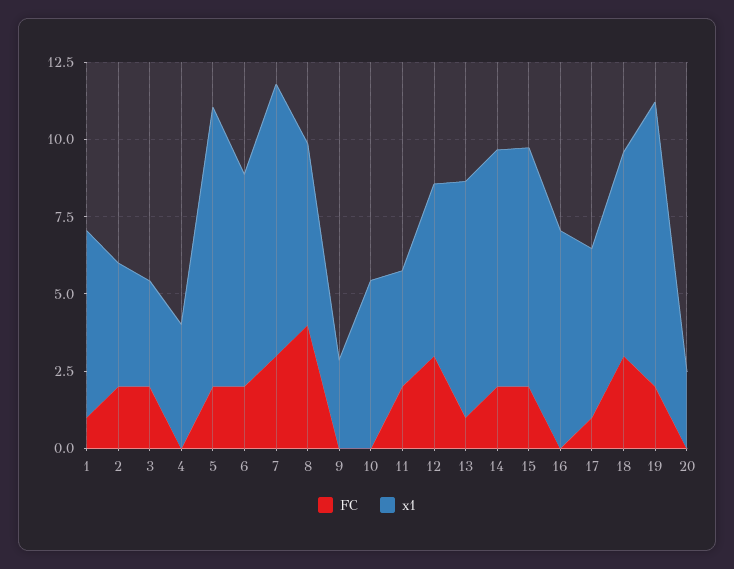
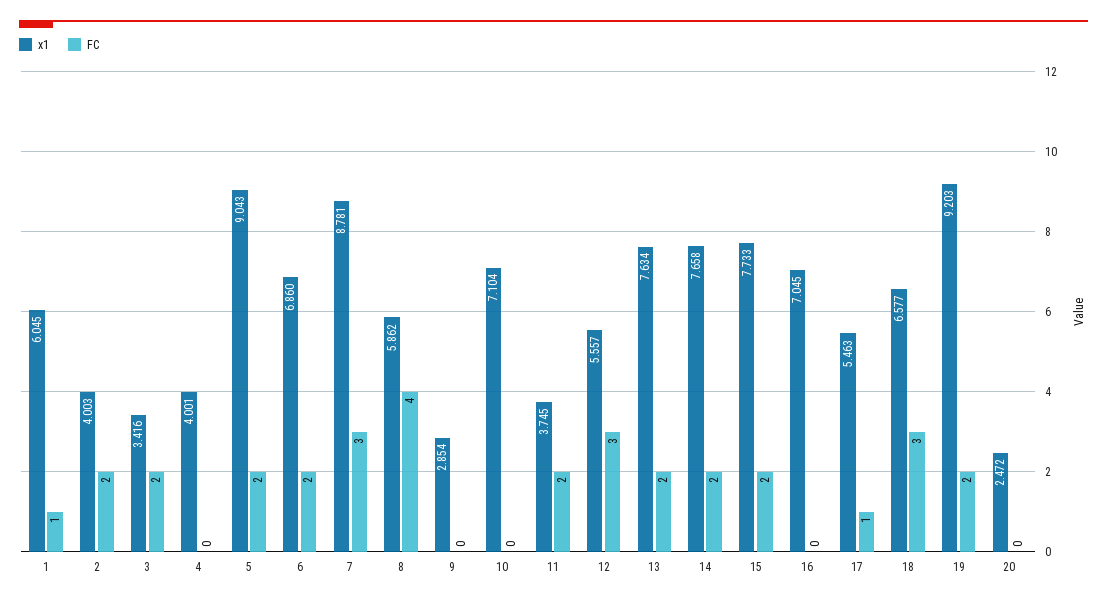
  {
    "FC": {
      "1": 1,
      "2": 2,
      "3": 2,
      "4": 0,
      "5": 2,
      "6": 2,
      "7": 3,
      "8": 4,
      "9": 0,
      "10": 0,
      "11": 2,
      "12": 3,
-     "13": 1,
+     "13": 2,
      "14": 2,
      "15": 2,
      "16": 0,
      "17": 1,
      "18": 3,
      "19": 2,
      "20": 0
    },
    "x1": {
      "1": 6.045,
      "2": 4.003,
      "3": 3.416,
      "4": 4.001,
      "5": 9.043,
      "6": 6.86,
      "7": 8.781,
      "8": 5.862,
      "9": 2.854,
-     "10": 5.5,
+     "10": 7.104,
      "11": 3.745,
      "12": 5.557,
      "13": 7.634,
      "14": 7.658,
      "15": 7.733,
      "16": 7.045,
      "17": 5.463,
      "18": 6.577,
      "19": 9.203,
      "20": 2.472
    }
  }

